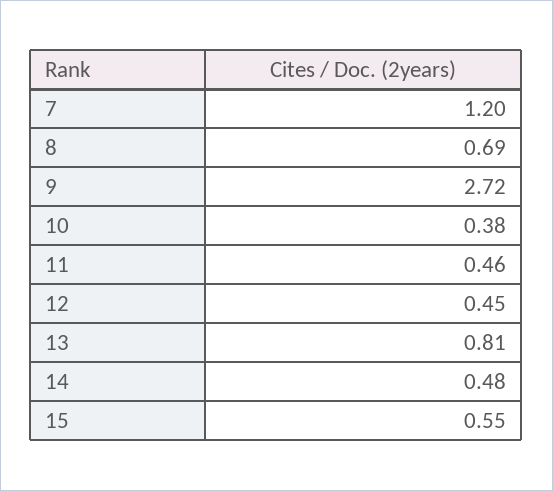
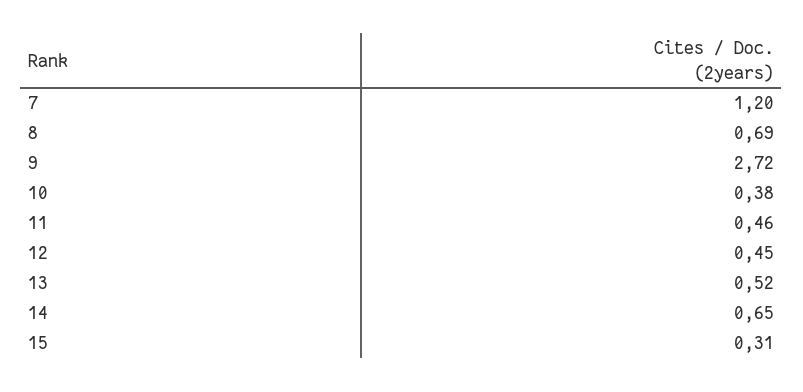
  {
    "7": 1.2,
    "8": 0.69,
    "9": 2.72,
    "10": 0.38,
    "11": 0.46,
    "12": 0.45,
-   "13": 0.81,
+   "13": 0.52,
-   "14": 0.48,
+   "14": 0.65,
-   "15": 0.55
+   "15": 0.31
  }

